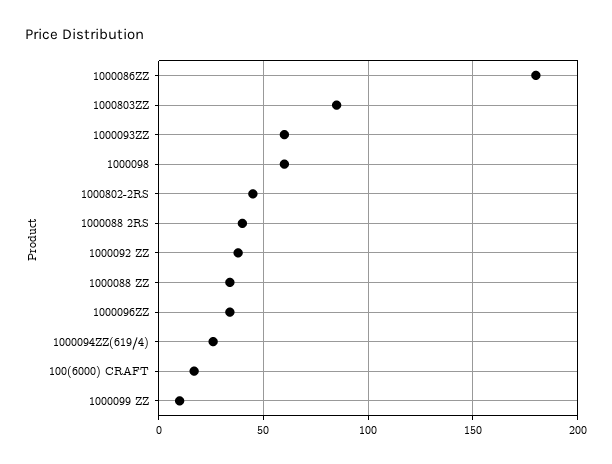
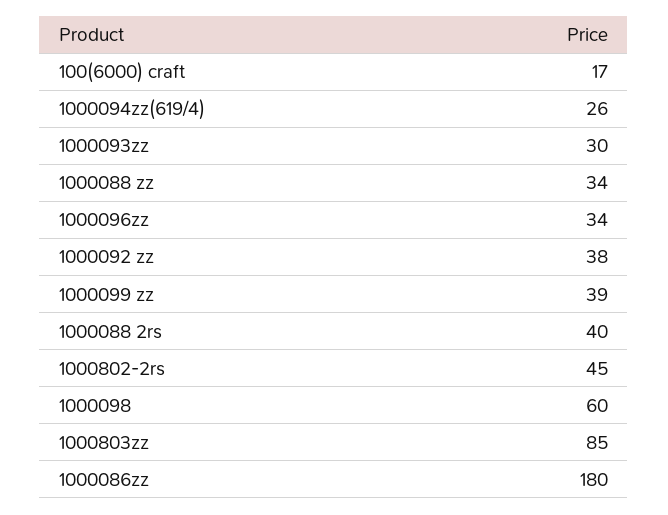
  {
    "1000086ZZ": 180,
    "1000803ZZ": 85,
-   "1000093ZZ": 60,
+   "1000093ZZ": 30,
    "1000098": 60,
    "1000802-2RS": 45,
    "1000088 2RS": 40,
    "1000092 ZZ": 38,
    "1000088 ZZ": 34,
    "1000096ZZ": 34,
    "1000094ZZ(619/4)": 26,
    "100(6000) CRAFT": 17,
-   "1000099 ZZ": 10
+   "1000099 ZZ": 39
  }

